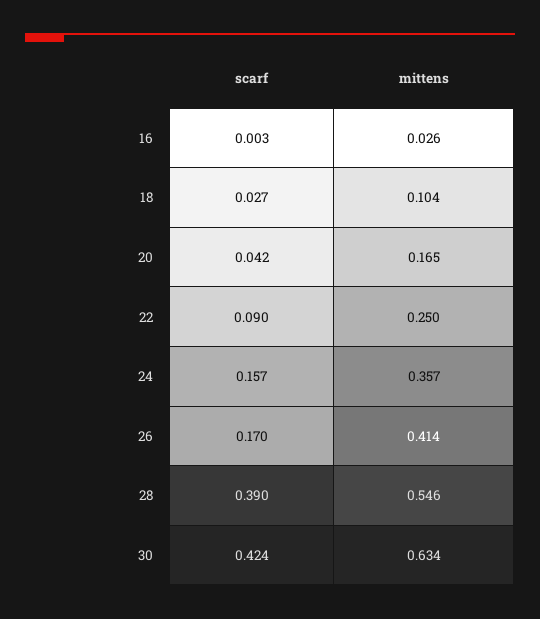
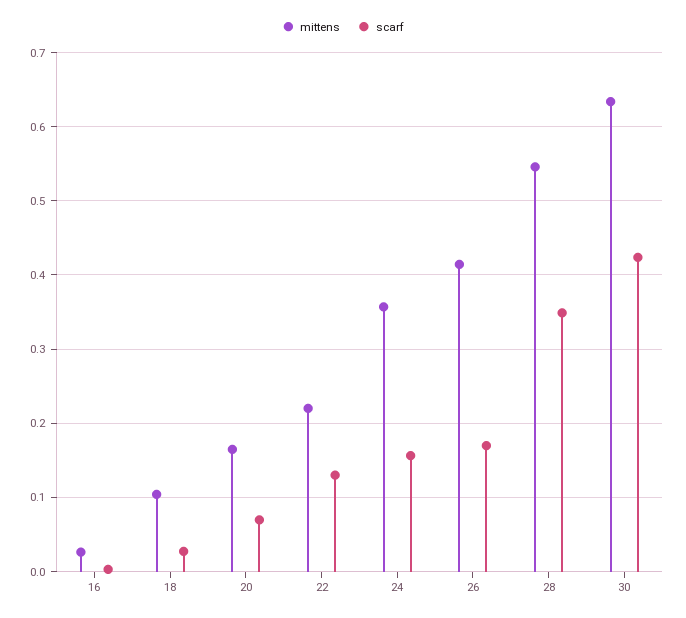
  {
    "scarf": {
      "16": 0.003,
      "18": 0.027,
-     "20": 0.042,
+     "20": 0.07,
-     "22": 0.09,
+     "22": 0.13,
      "24": 0.157,
      "26": 0.17,
-     "28": 0.39,
+     "28": 0.35,
      "30": 0.424
    },
    "mittens": {
      "16": 0.026,
      "18": 0.104,
      "20": 0.165,
-     "22": 0.25,
+     "22": 0.22,
      "24": 0.357,
      "26": 0.414,
      "28": 0.546,
      "30": 0.634
    }
  }

